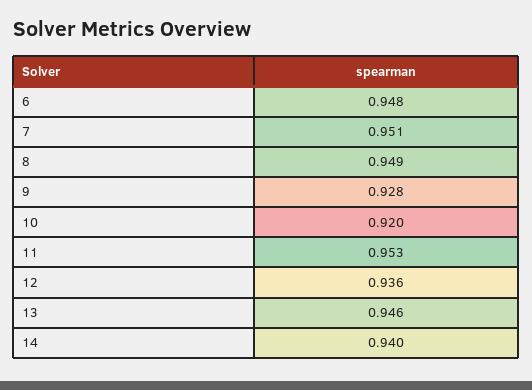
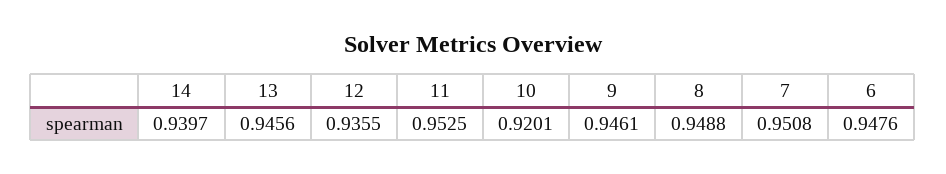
  {
    "6": 0.9476,
    "7": 0.9508,
    "8": 0.9488,
-   "9": 0.928,
+   "9": 0.9461,
    "10": 0.9201,
    "11": 0.9525,
    "12": 0.9355,
    "13": 0.9456,
    "14": 0.9397
  }

